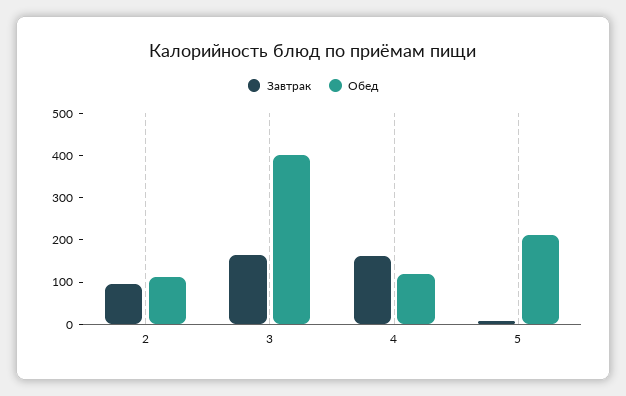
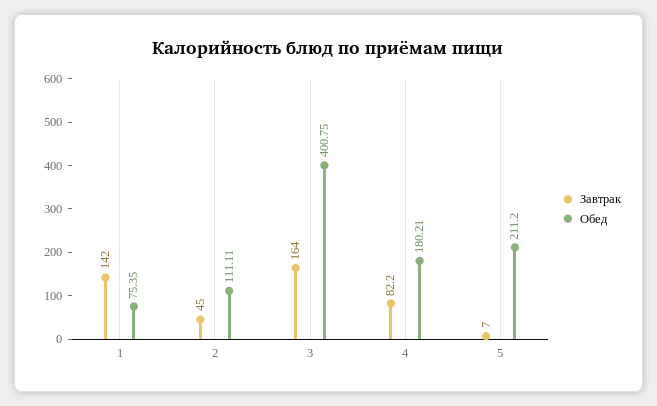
  {
    "Завтрак": {
-     "2": 100,
+     "2": 45,
      "3": 164,
-     "4": 160,
+     "4": 82.2,
-     "5": 7
+     "5": 7,
+     "1": 142
    },
    "Обед": {
      "2": 111.11,
      "3": 400.75,
-     "4": 120,
+     "4": 180.21,
-     "5": 211.2
+     "5": 211.2,
+     "1": 75.35
    }
  }

